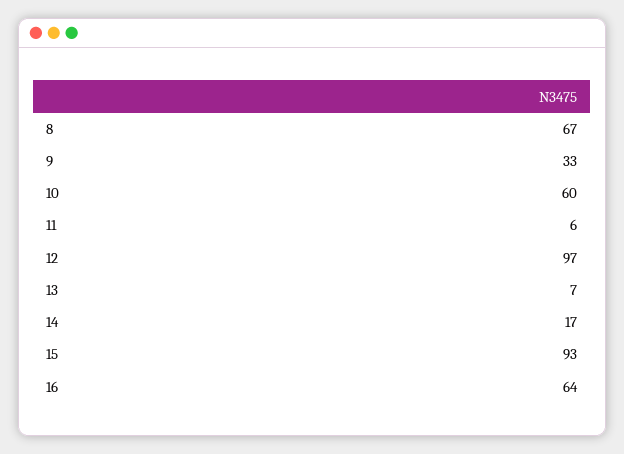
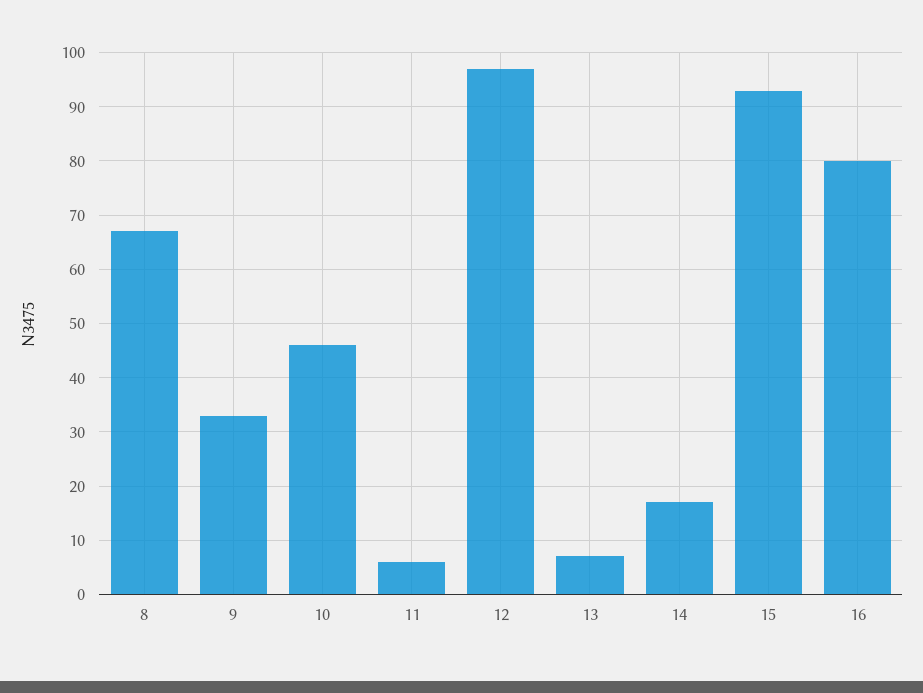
  {
    "8": 67,
    "9": 33,
-   "10": 60,
+   "10": 45,
    "11": 6,
    "12": 97,
    "13": 7,
    "14": 17,
    "15": 93,
-   "16": 64
+   "16": 80
  }

